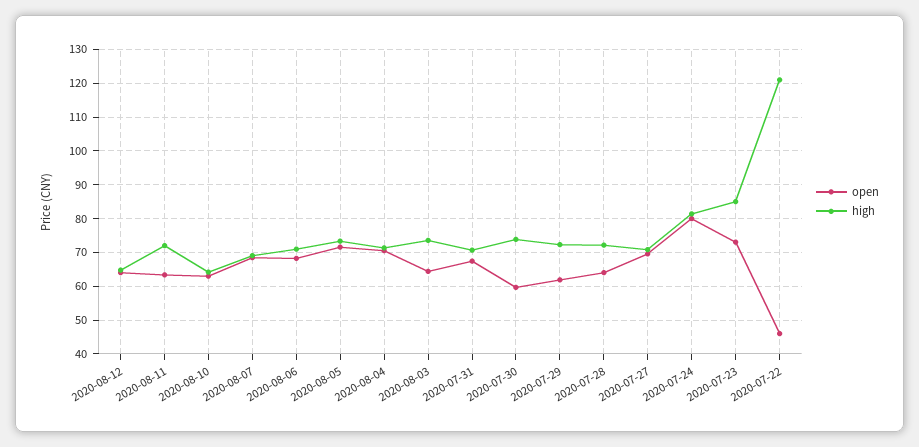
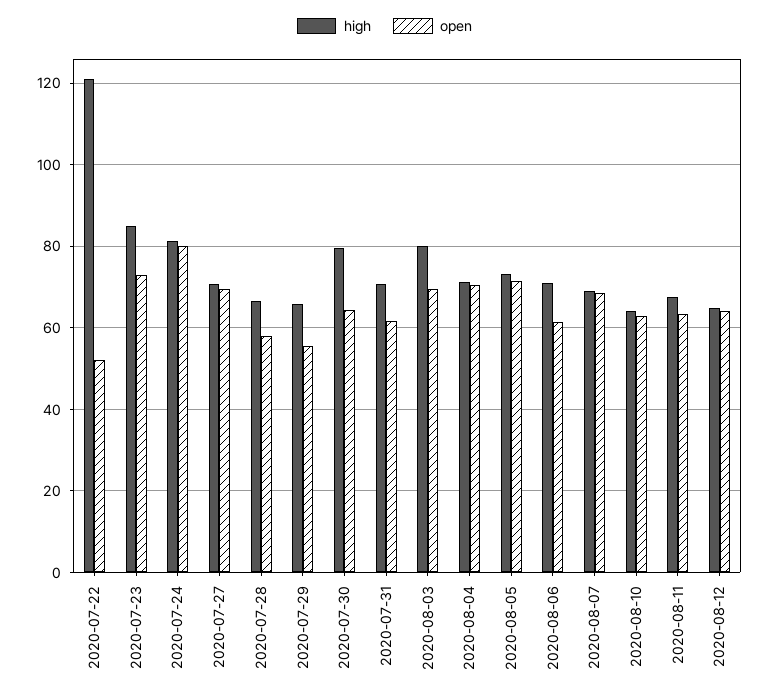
  {
    "open": {
      "2020-08-12": 64,
      "2020-08-11": 64,
      "2020-08-10": 64,
      "2020-08-07": 68,
-     "2020-08-06": 68,
+     "2020-08-06": 62,
      "2020-08-05": 72,
      "2020-08-04": 70,
-     "2020-08-03": 64,
+     "2020-08-03": 70,
-     "2020-07-31": 68,
+     "2020-07-31": 62,
-     "2020-07-30": 60,
+     "2020-07-30": 64,
-     "2020-07-29": 62,
+     "2020-07-29": 56,
-     "2020-07-28": 64,
+     "2020-07-28": 58,
      "2020-07-27": 70,
      "2020-07-24": 80,
      "2020-07-23": 74,
-     "2020-07-22": 46
+     "2020-07-22": 52
    },
    "high": {
      "2020-08-12": 64,
-     "2020-08-11": 72,
+     "2020-08-11": 68,
      "2020-08-10": 64,
      "2020-08-07": 70,
      "2020-08-06": 70,
      "2020-08-05": 74,
      "2020-08-04": 72,
-     "2020-08-03": 74,
+     "2020-08-03": 80,
      "2020-07-31": 70,
-     "2020-07-30": 74,
+     "2020-07-30": 80,
-     "2020-07-29": 72,
+     "2020-07-29": 66,
-     "2020-07-28": 72,
+     "2020-07-28": 66,
      "2020-07-27": 70,
      "2020-07-24": 82,
      "2020-07-23": 84,
      "2020-07-22": 122
    }
  }

